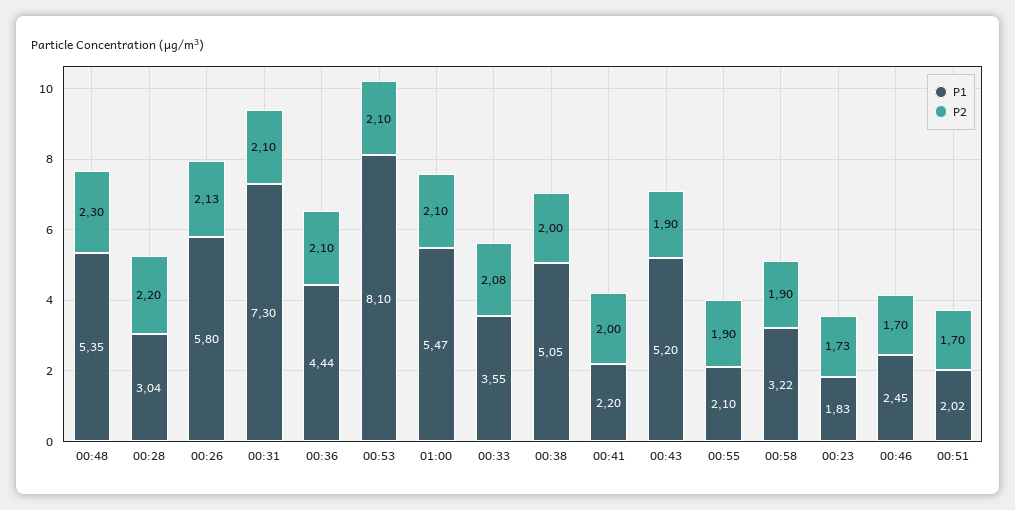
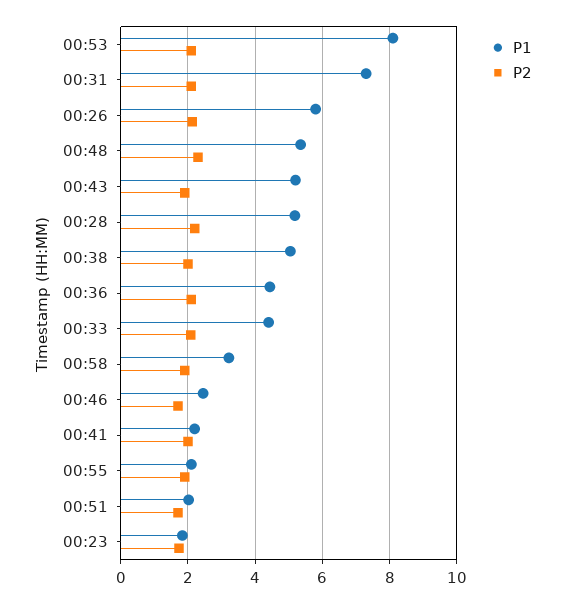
  {
    "P1": {
      "00:48": 5.35,
-     "00:28": 3.04,
+     "00:28": 5.2,
      "00:26": 5.8,
      "00:31": 7.3,
      "00:36": 4.44,
      "00:53": 8.1,
-     "01:00": 5.47,
-     "00:33": 3.55,
+     "00:33": 4.4,
      "00:38": 5.05,
      "00:41": 2.2,
      "00:43": 5.2,
      "00:55": 2.1,
      "00:58": 3.22,
      "00:23": 1.83,
      "00:46": 2.45,
      "00:51": 2.02
    },
    "P2": {
      "00:48": 2.3,
      "00:28": 2.2,
      "00:26": 2.13,
      "00:31": 2.1,
      "00:36": 2.1,
      "00:53": 2.1,
-     "01:00": 2.1,
      "00:33": 2.08,
      "00:38": 2,
      "00:41": 2,
      "00:43": 1.9,
      "00:55": 1.9,
      "00:58": 1.9,
      "00:23": 1.73,
      "00:46": 1.7,
      "00:51": 1.7
    }
  }

